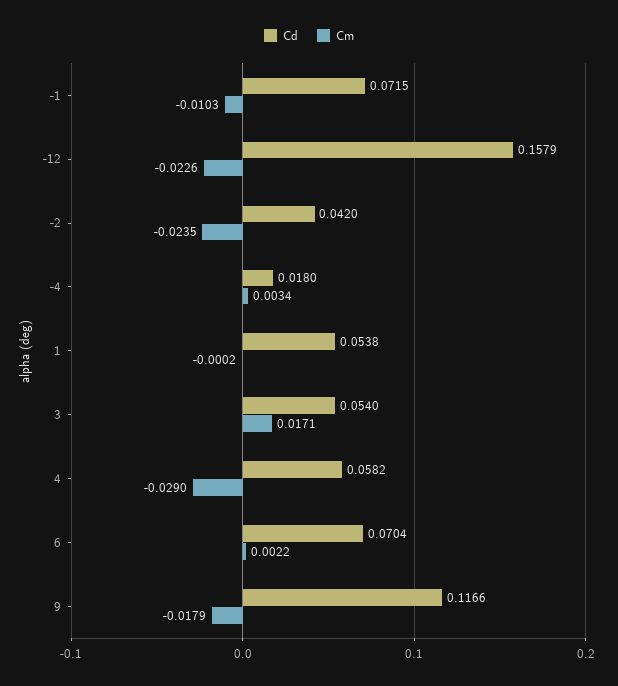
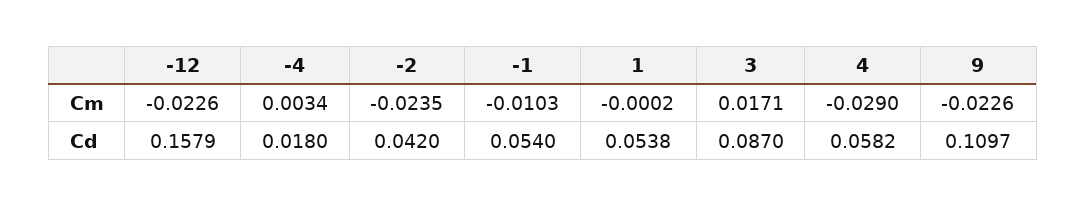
  {
    "Cd": {
-     "-1": 0.0715,
+     "-1": 0.054,
      "-12": 0.1579,
      "-2": 0.042,
      "-4": 0.018,
      "1": 0.0538,
-     "3": 0.054,
+     "3": 0.087,
      "4": 0.0582,
-     "6": 0.0704,
-     "9": 0.1166
+     "9": 0.1097
    },
    "Cm": {
      "-1": -0.0103,
      "-12": -0.0226,
      "-2": -0.0235,
      "-4": 0.0034,
      "1": -0.0002,
      "3": 0.0171,
      "4": -0.029,
-     "6": 0.0022,
-     "9": -0.0179
+     "9": -0.0226
    }
  }

